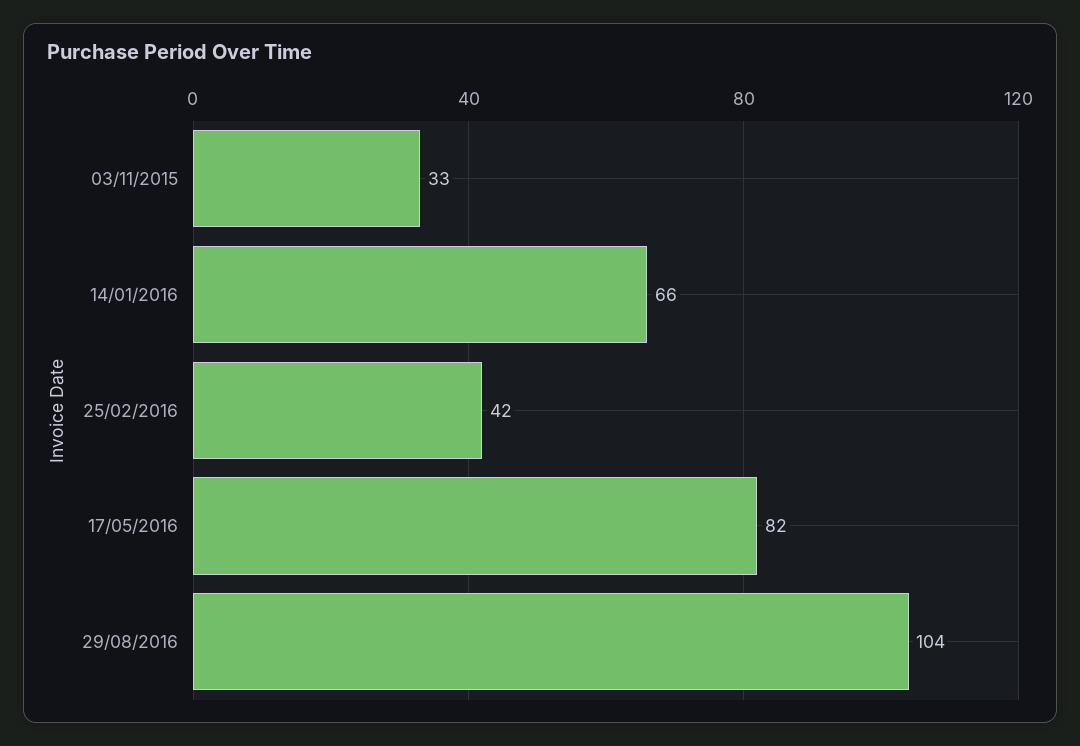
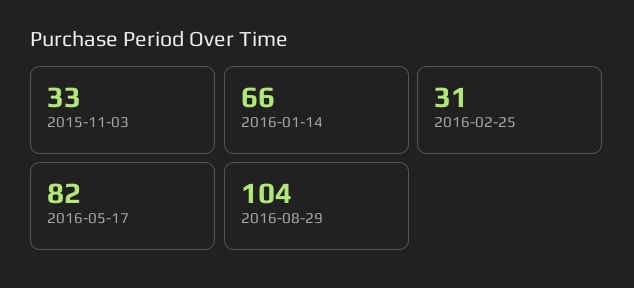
  {
    "03/11/2015": 33,
    "14/01/2016": 66,
-   "25/02/2016": 42,
+   "25/02/2016": 31,
    "17/05/2016": 82,
    "29/08/2016": 104
  }

